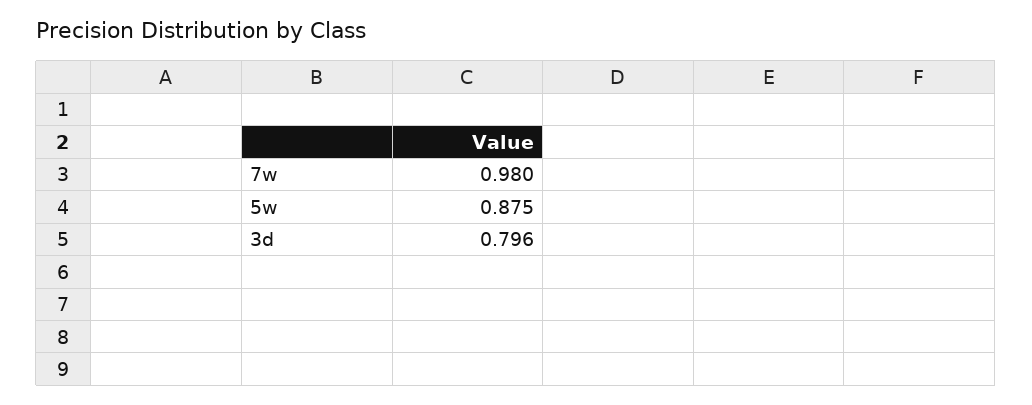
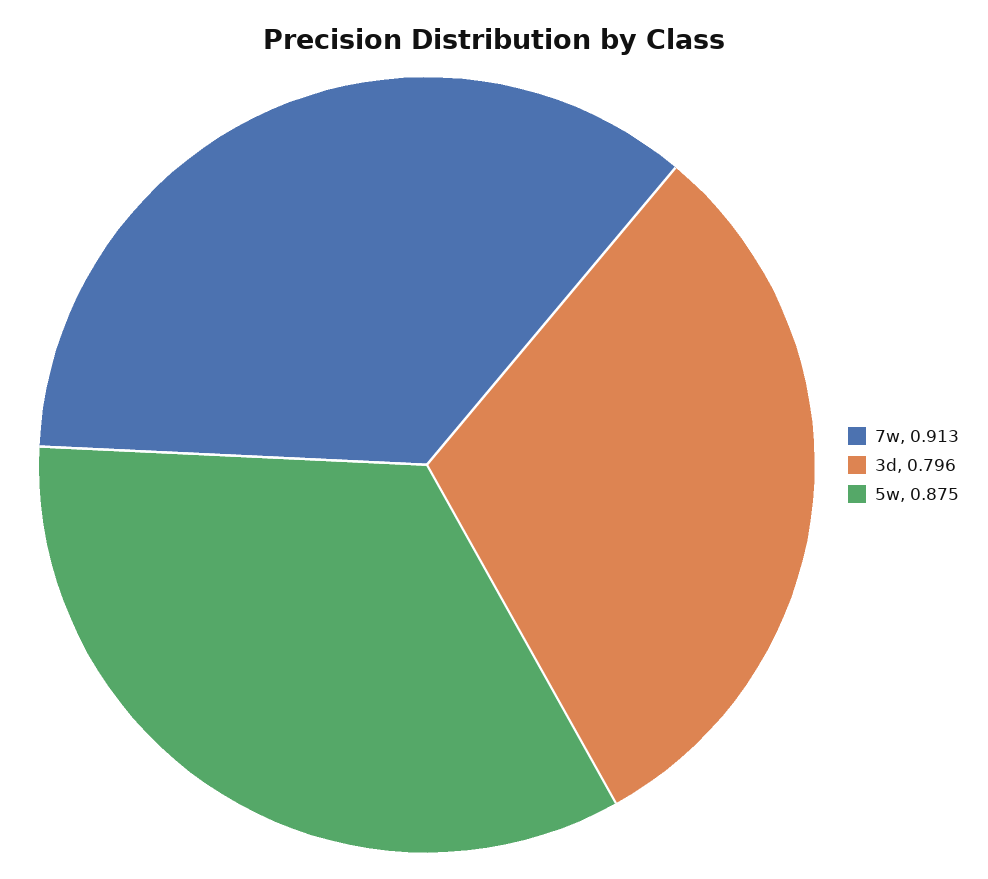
  {
-   "7w": 0.98,
+   "7w": 0.913,
    "5w": 0.875,
    "3d": 0.796
  }

